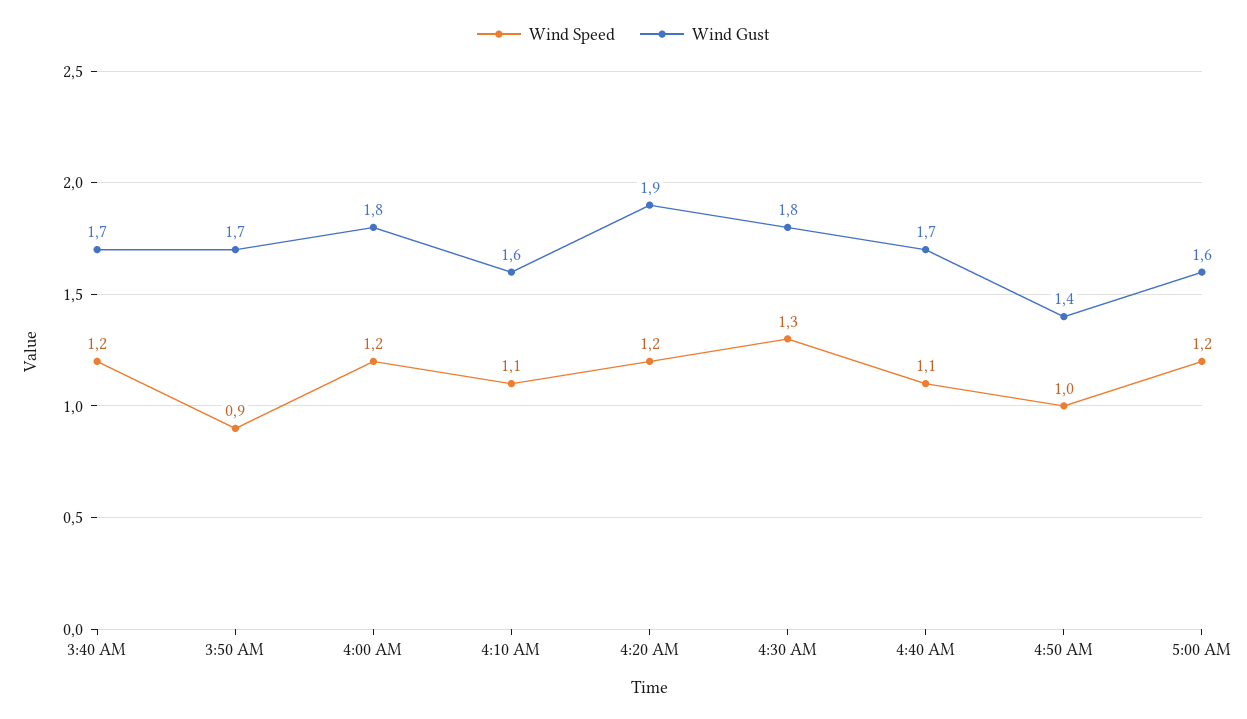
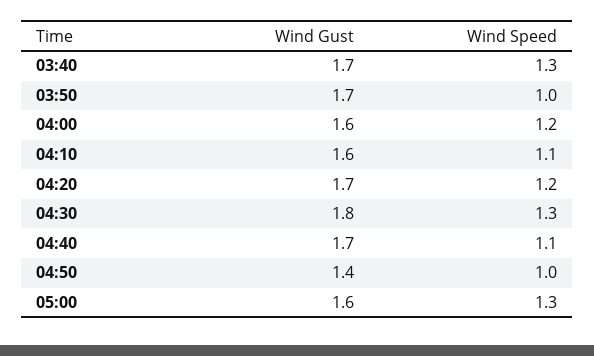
  {
    "Wind Speed": {
-     "3:40 AM": 1.2,
+     "3:40 AM": 1.3,
-     "3:50 AM": 0.9,
+     "3:50 AM": 1,
      "4:00 AM": 1.2,
      "4:10 AM": 1.1,
      "4:20 AM": 1.2,
      "4:30 AM": 1.3,
      "4:40 AM": 1.1,
      "4:50 AM": 1,
-     "5:00 AM": 1.2
+     "5:00 AM": 1.3
    },
    "Wind Gust": {
      "3:40 AM": 1.7,
      "3:50 AM": 1.7,
-     "4:00 AM": 1.8,
+     "4:00 AM": 1.6,
      "4:10 AM": 1.6,
-     "4:20 AM": 1.9,
+     "4:20 AM": 1.7,
      "4:30 AM": 1.8,
      "4:40 AM": 1.7,
      "4:50 AM": 1.4,
      "5:00 AM": 1.6
    }
  }

